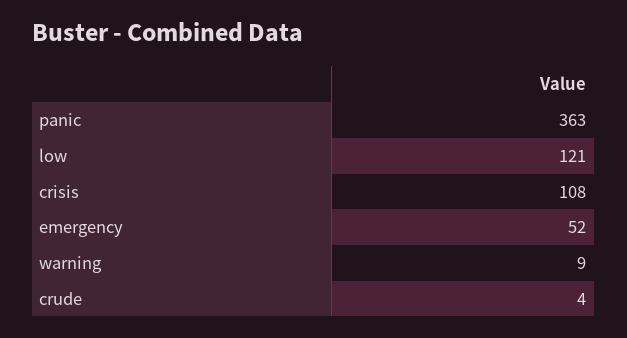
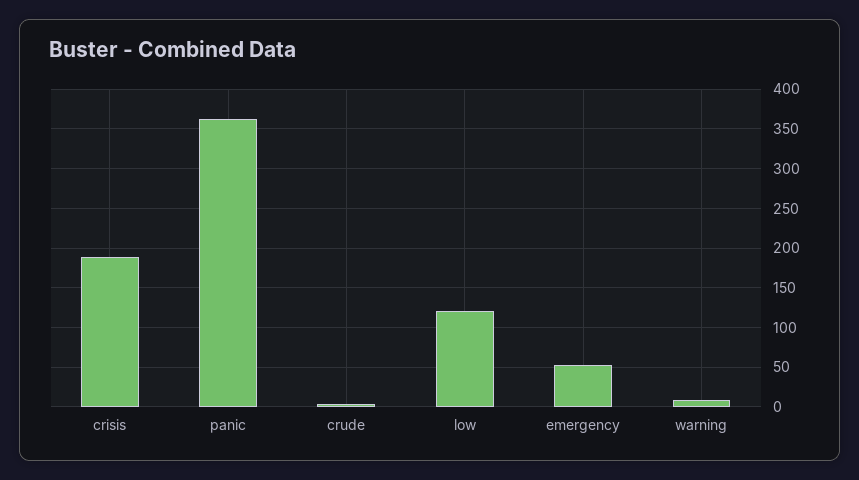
  {
    "panic": 363,
    "low": 121,
-   "crisis": 108,
+   "crisis": 190,
    "emergency": 52,
    "warning": 9,
    "crude": 4
  }

